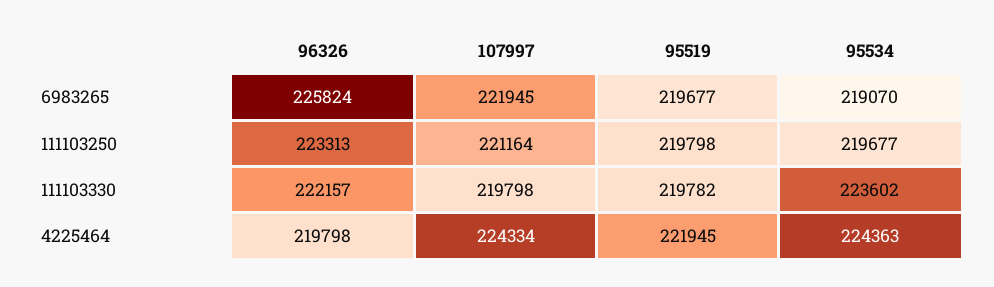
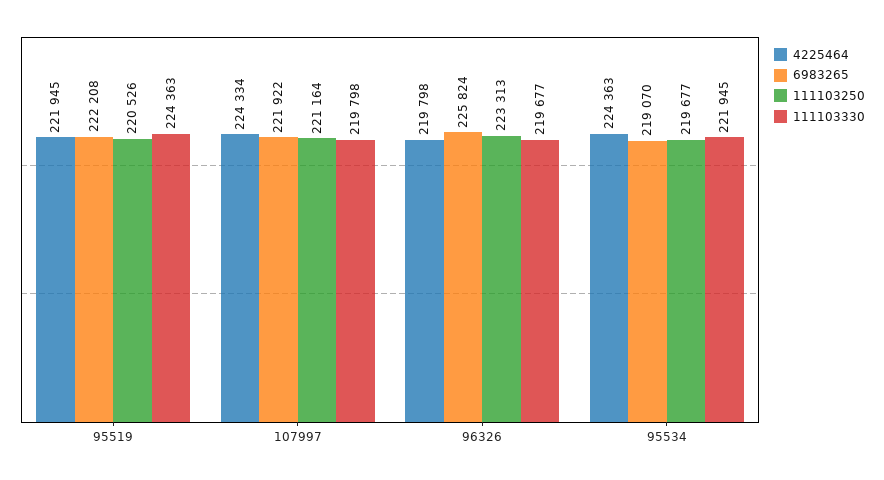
  {
    "6983265": {
      "96326": 225824,
-     "107997": 221945,
+     "107997": 221922,
-     "95519": 219677,
+     "95519": 222208,
      "95534": 219070
    },
    "111103250": {
      "96326": 223313,
      "107997": 221164,
-     "95519": 219798,
+     "95519": 220526,
      "95534": 219677
    },
    "111103330": {
-     "96326": 222157,
+     "96326": 219677,
      "107997": 219798,
-     "95519": 219782,
+     "95519": 224363,
-     "95534": 223602
+     "95534": 221945
    },
    "4225464": {
      "96326": 219798,
      "107997": 224334,
      "95519": 221945,
      "95534": 224363
    }
  }

